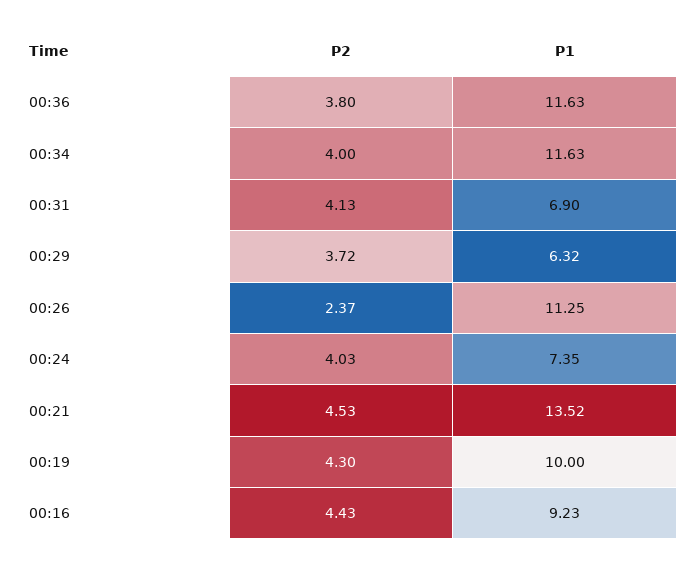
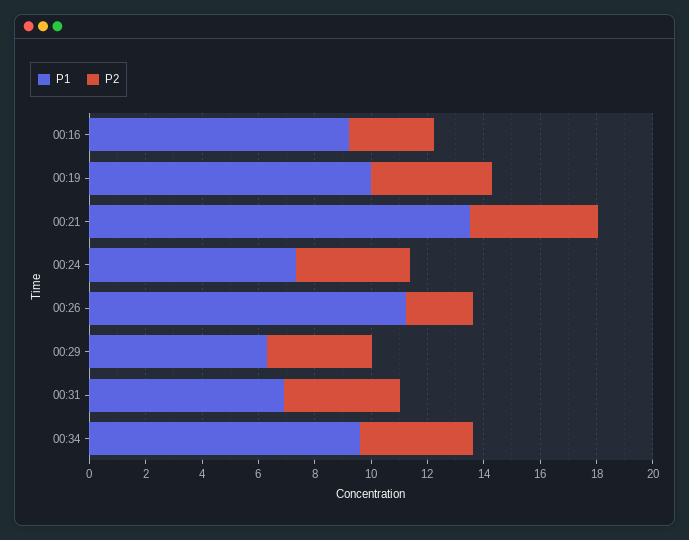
  {
    "P2": {
-     "00:36": 3.8,
      "00:34": 4,
      "00:31": 4.13,
      "00:29": 3.72,
      "00:26": 2.37,
      "00:24": 4.03,
      "00:21": 4.53,
      "00:19": 4.3,
-     "00:16": 4.43
+     "00:16": 3
    },
    "P1": {
-     "00:36": 11.63,
-     "00:34": 11.63,
+     "00:34": 9.5,
      "00:31": 6.9,
      "00:29": 6.32,
      "00:26": 11.25,
      "00:24": 7.35,
      "00:21": 13.52,
      "00:19": 10,
      "00:16": 9.23
    }
  }

